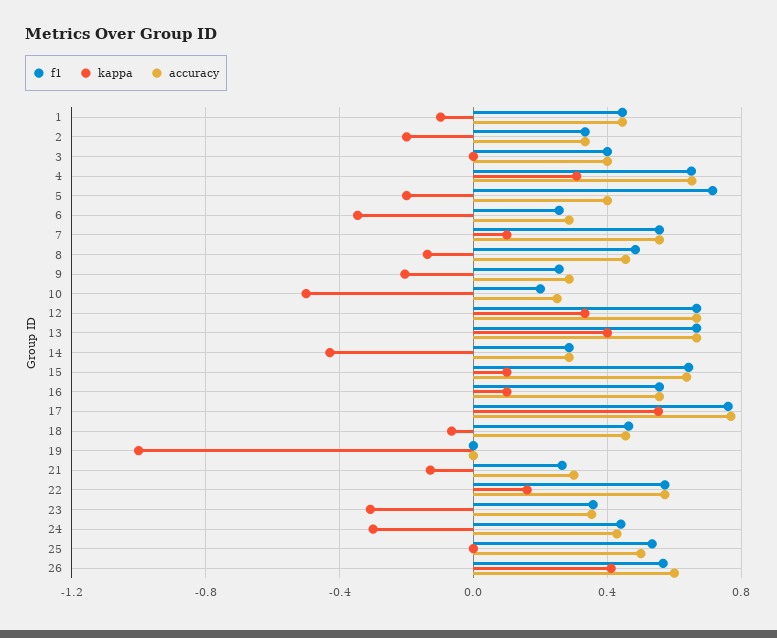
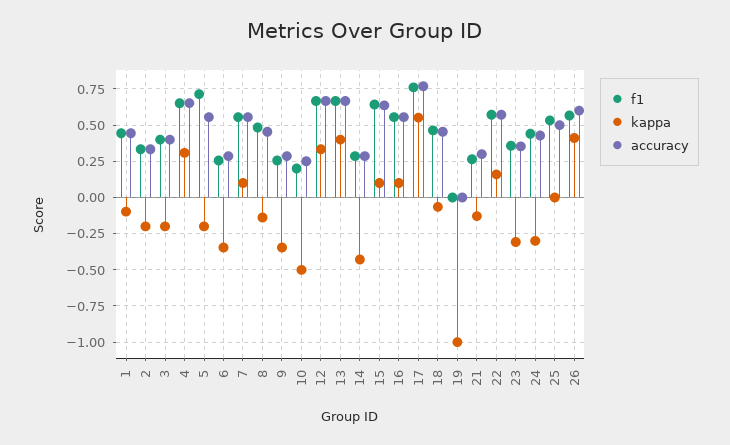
  {
    "f1": {
      "1": 0.45,
      "2": 0.35,
      "3": 0.4,
      "4": 0.65,
      "5": 0.7,
      "6": 0.25,
      "7": 0.55,
      "8": 0.5,
      "9": 0.25,
      "10": 0.2,
      "12": 0.65,
      "13": 0.65,
      "14": 0.3,
      "15": 0.65,
      "16": 0.55,
      "17": 0.75,
      "18": 0.45,
      "19": 0,
      "21": 0.25,
      "22": 0.55,
      "23": 0.35,
      "24": 0.45,
      "25": 0.55,
      "26": 0.55
    },
    "kappa": {
      "1": -0.1,
      "2": -0.2,
-     "3": 0,
+     "3": -0.2,
      "4": 0.3,
      "5": -0.2,
      "6": -0.35,
      "7": 0.1,
      "8": -0.15,
-     "9": -0.2,
+     "9": -0.35,
      "10": -0.5,
      "12": 0.35,
      "13": 0.4,
      "14": -0.45,
      "15": 0.1,
      "16": 0.1,
      "17": 0.55,
      "18": -0.05,
      "19": -1,
      "21": -0.15,
      "22": 0.15,
      "23": -0.3,
      "24": -0.3,
      "25": 0,
      "26": 0.4
    },
    "accuracy": {
      "1": 0.45,
      "2": 0.35,
      "3": 0.4,
      "4": 0.65,
-     "5": 0.4,
+     "5": 0.55,
      "6": 0.3,
      "7": 0.55,
      "8": 0.45,
      "9": 0.3,
      "10": 0.25,
      "12": 0.65,
      "13": 0.65,
      "14": 0.3,
      "15": 0.65,
      "16": 0.55,
      "17": 0.75,
      "18": 0.45,
      "19": 0,
      "21": 0.3,
      "22": 0.55,
      "23": 0.35,
      "24": 0.45,
      "25": 0.5,
      "26": 0.6
    }
  }

